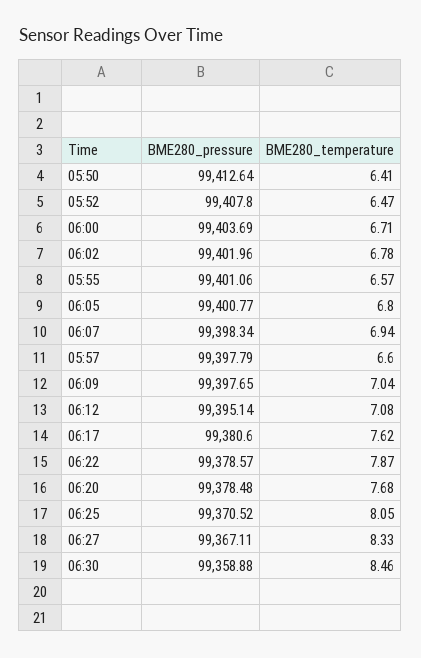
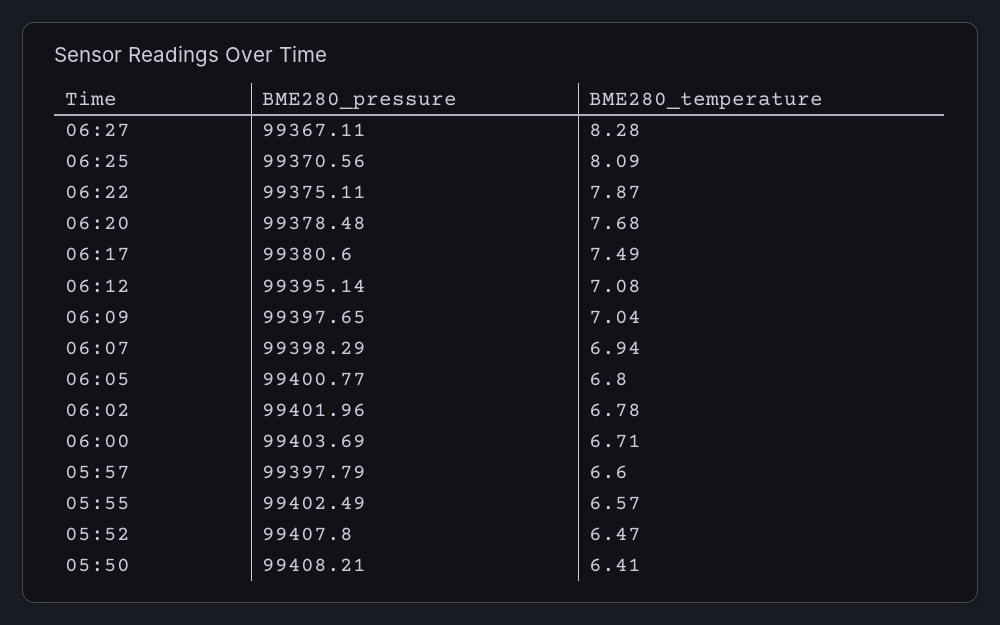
  {
    "BME280_pressure": {
-     "05:50": 99412.64,
+     "05:50": 99408.21,
      "05:52": 99407.8,
      "06:00": 99403.69,
      "06:02": 99401.96,
-     "05:55": 99401.06,
+     "05:55": 99402.49,
      "06:05": 99400.77,
-     "06:07": 99398.34,
+     "06:07": 99398.29,
      "05:57": 99397.79,
      "06:09": 99397.65,
      "06:12": 99395.14,
      "06:17": 99380.6,
-     "06:22": 99378.57,
+     "06:22": 99375.11,
      "06:20": 99378.48,
-     "06:25": 99370.52,
+     "06:25": 99370.56,
-     "06:27": 99367.11,
+     "06:27": 99367.11
-     "06:30": 99358.88
    },
    "BME280_temperature": {
      "05:50": 6.41,
      "05:52": 6.47,
      "06:00": 6.71,
      "06:02": 6.78,
      "05:55": 6.57,
      "06:05": 6.8,
      "06:07": 6.94,
      "05:57": 6.6,
      "06:09": 7.04,
      "06:12": 7.08,
-     "06:17": 7.62,
+     "06:17": 7.49,
      "06:22": 7.87,
      "06:20": 7.68,
-     "06:25": 8.05,
+     "06:25": 8.09,
-     "06:27": 8.33,
+     "06:27": 8.28
-     "06:30": 8.46
    }
  }

